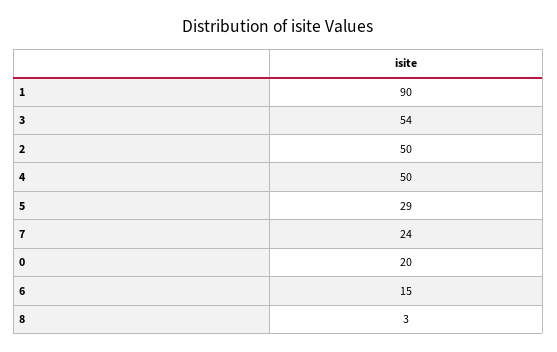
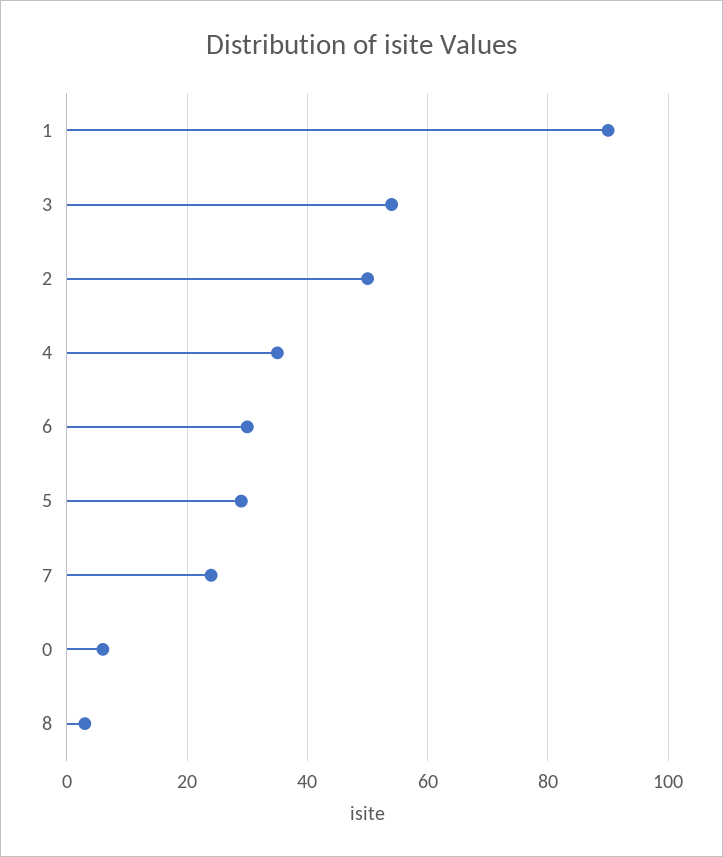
  {
    "1": 90,
    "3": 54,
    "2": 50,
-   "4": 50,
+   "4": 35,
    "5": 29,
    "7": 24,
-   "0": 20,
+   "0": 5,
-   "6": 15,
+   "6": 30,
    "8": 3
  }

